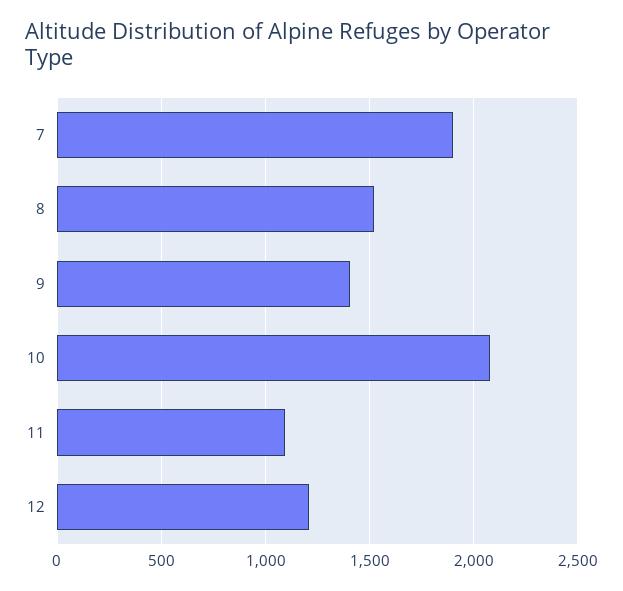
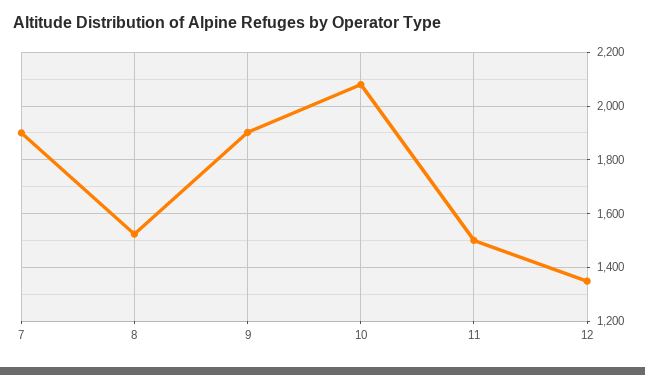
  {
    "7": 1900,
    "8": 1525,
-   "9": 1400,
+   "9": 1900,
    "10": 2075,
-   "11": 1100,
+   "11": 1500,
-   "12": 1200
+   "12": 1350
  }

